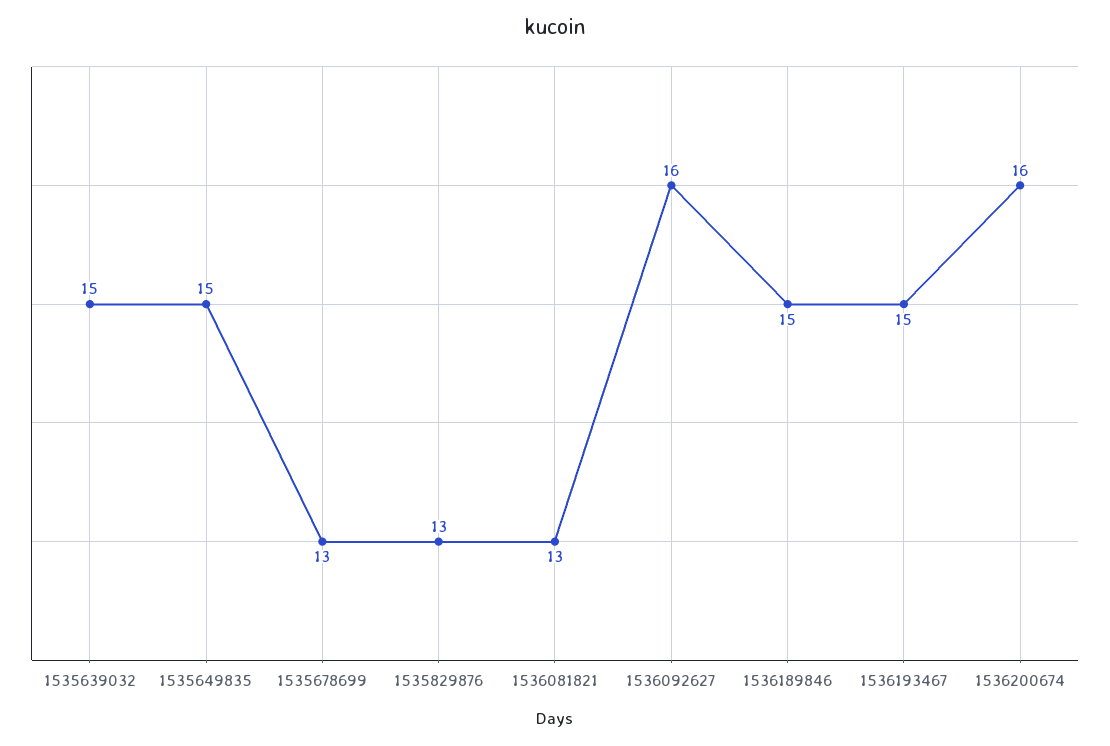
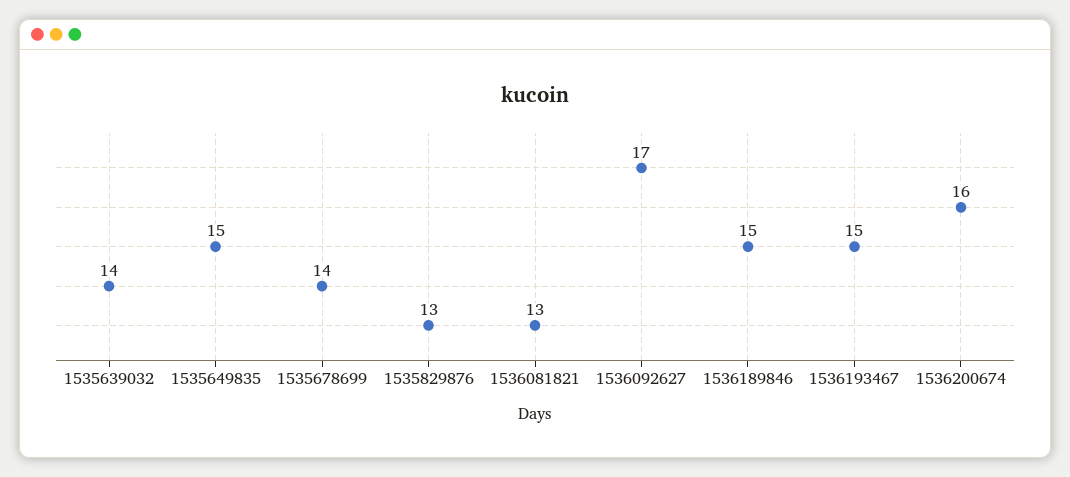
  {
-   "1535639032": 15,
+   "1535639032": 14,
    "1535649835": 15,
-   "1535678699": 13,
+   "1535678699": 14,
    "1535829876": 13,
    "1536081821": 13,
-   "1536092627": 16,
+   "1536092627": 17,
    "1536189846": 15,
    "1536193467": 15,
    "1536200674": 16
  }

